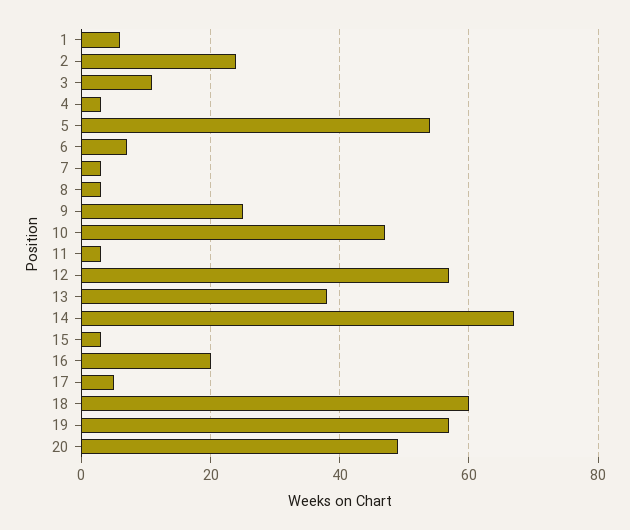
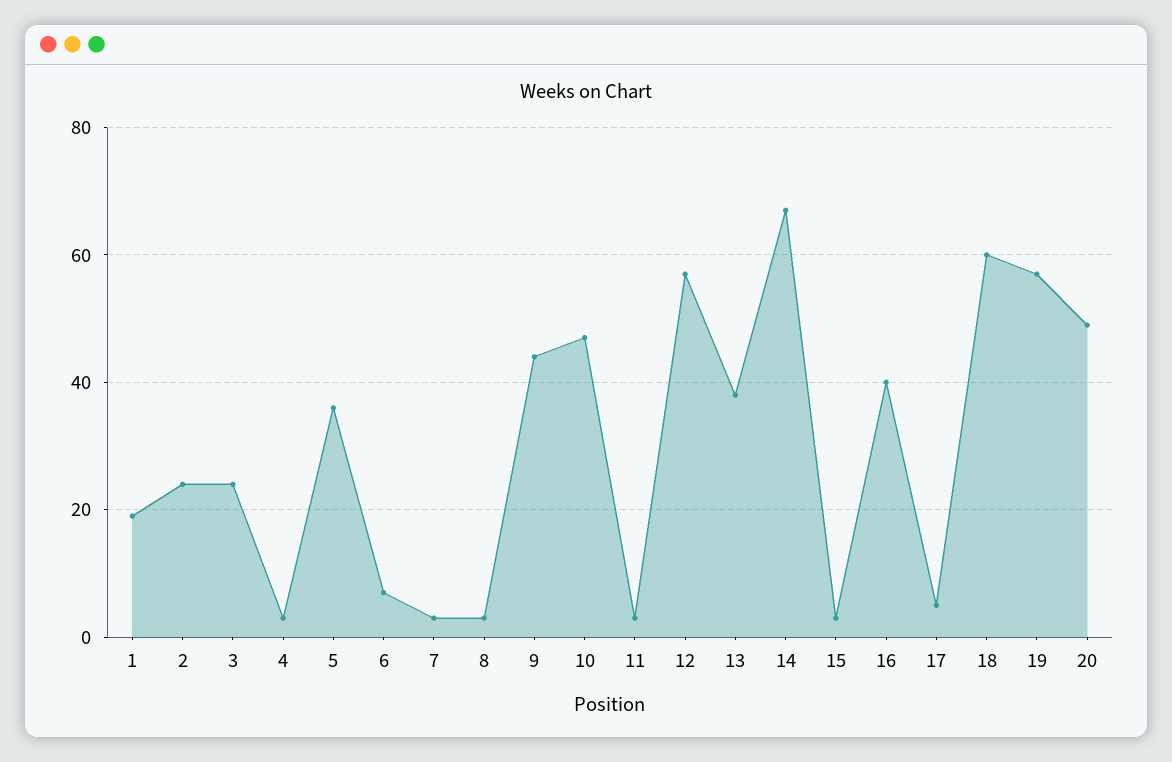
  {
-   "1": 5,
+   "1": 20,
    "2": 25,
-   "3": 10,
+   "3": 25,
    "4": 5,
-   "5": 55,
+   "5": 35,
    "6": 5,
    "7": 5,
    "8": 5,
-   "9": 25,
+   "9": 45,
    "10": 45,
    "11": 5,
    "12": 55,
    "13": 40,
    "14": 65,
    "15": 5,
-   "16": 20,
+   "16": 40,
    "17": 5,
    "18": 60,
    "19": 55,
    "20": 50
  }

